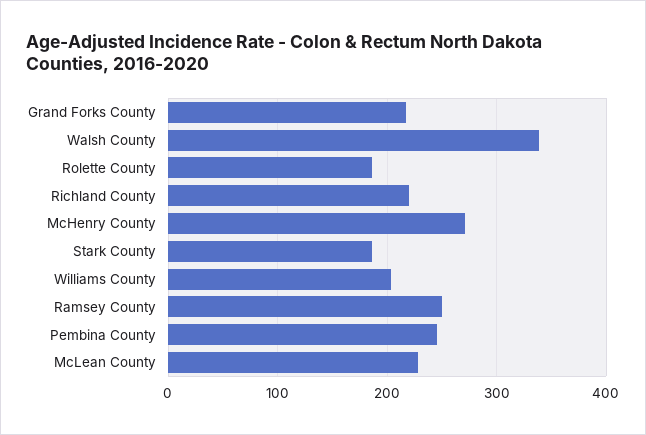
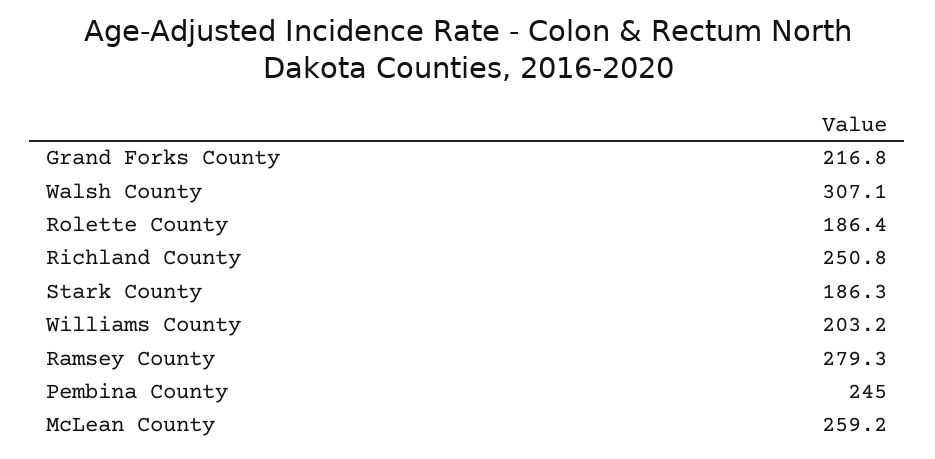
  {
    "Grand Forks County": 216.8,
-   "Walsh County": 340,
+   "Walsh County": 307.1,
    "Rolette County": 186.4,
-   "Richland County": 220,
+   "Richland County": 250.8,
-   "McHenry County": 270,
    "Stark County": 186.3,
    "Williams County": 203.2,
-   "Ramsey County": 250,
+   "Ramsey County": 279.3,
    "Pembina County": 245,
-   "McLean County": 230
+   "McLean County": 259.2
  }

